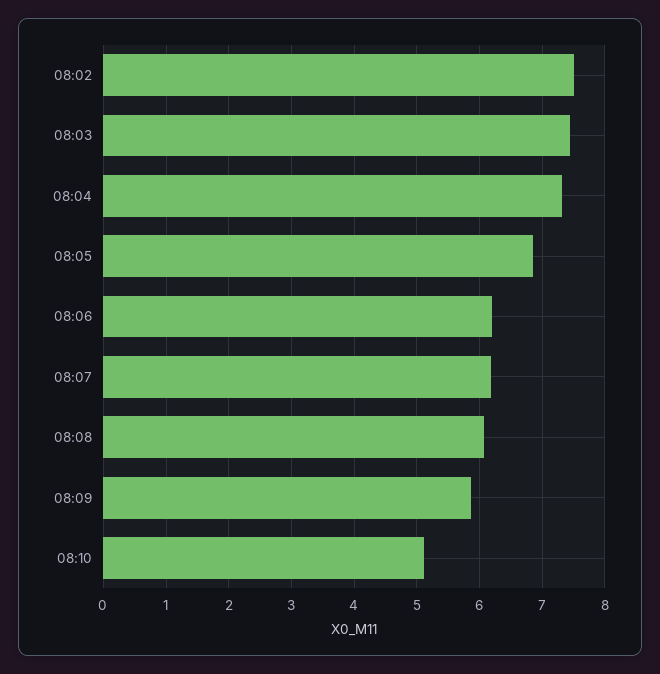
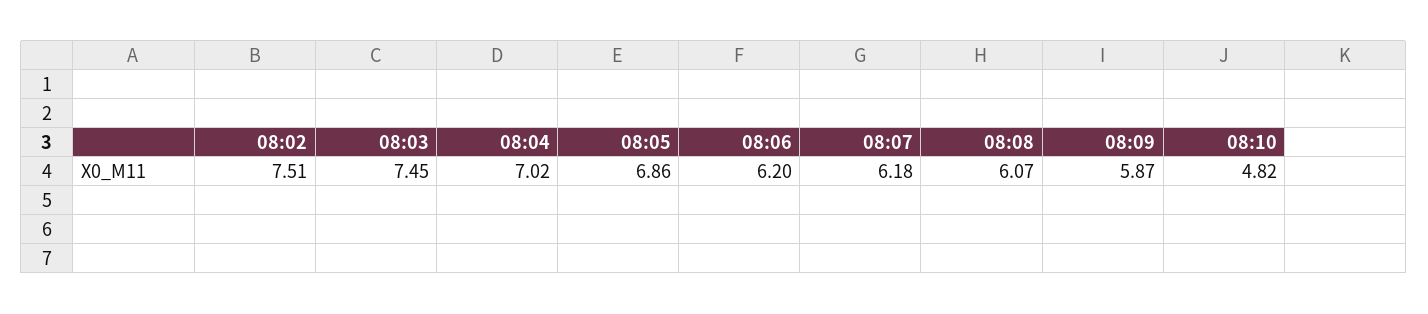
  {
    "08:02": 7.51,
    "08:03": 7.45,
-   "08:04": 7.3,
+   "08:04": 7.02,
    "08:05": 6.86,
    "08:06": 6.2,
    "08:07": 6.18,
    "08:08": 6.07,
    "08:09": 5.87,
-   "08:10": 5.1
+   "08:10": 4.82
  }

